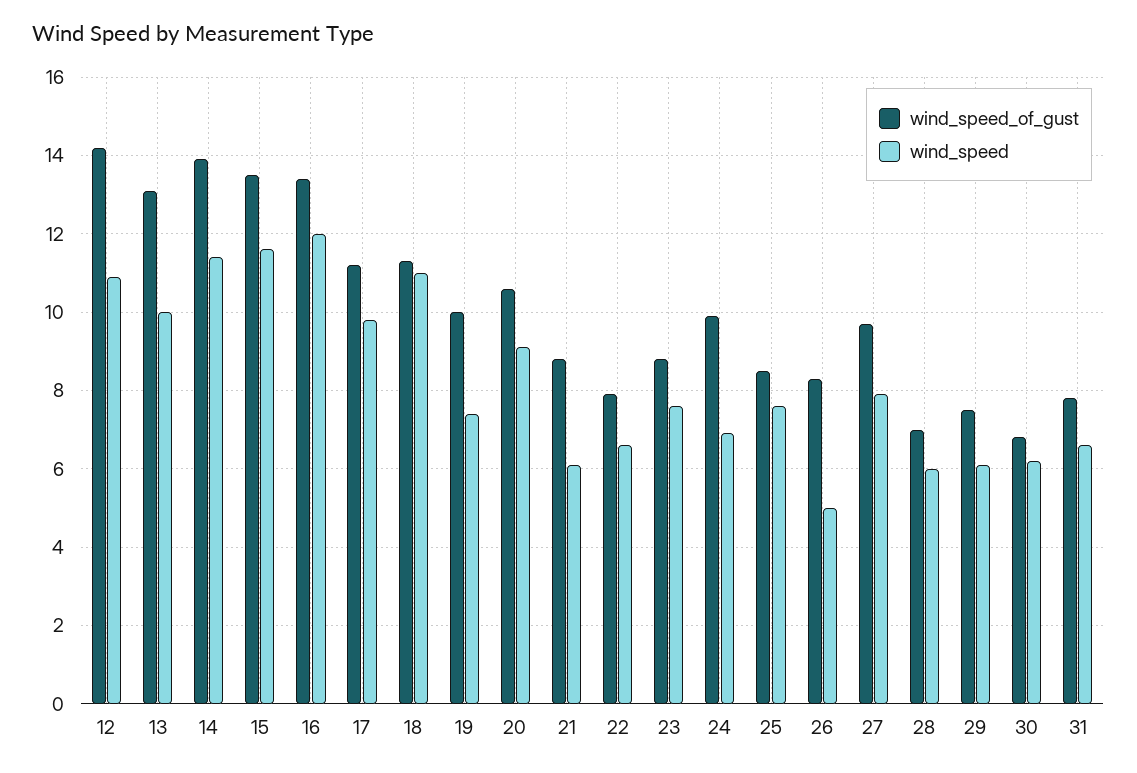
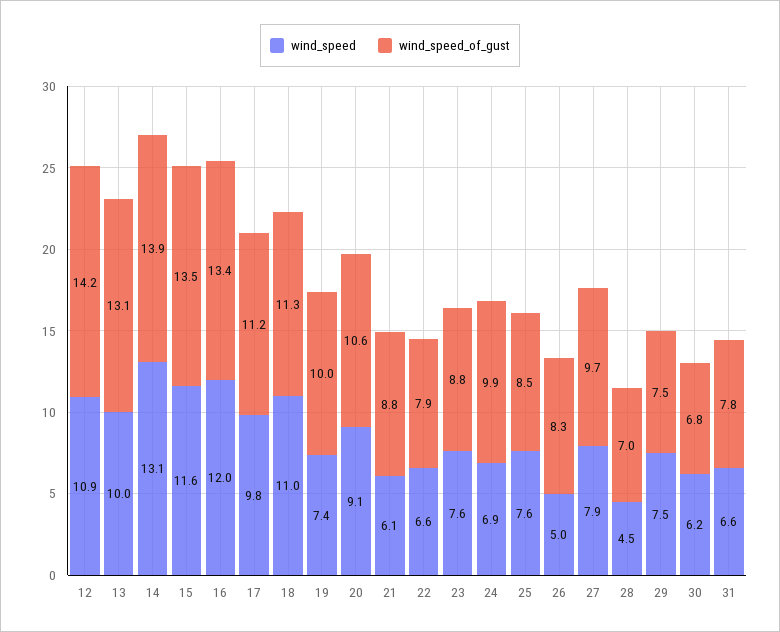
  {
    "wind_speed_of_gust": {
      "12": 14.2,
      "13": 13.1,
      "14": 13.9,
      "15": 13.5,
      "16": 13.4,
      "17": 11.2,
      "18": 11.3,
      "19": 10,
      "20": 10.6,
      "21": 8.8,
      "22": 7.9,
      "23": 8.8,
      "24": 9.9,
      "25": 8.5,
      "26": 8.3,
      "27": 9.7,
      "28": 7,
      "29": 7.5,
      "30": 6.8,
      "31": 7.8
    },
    "wind_speed": {
      "12": 10.9,
      "13": 10,
-     "14": 11.5,
+     "14": 13.1,
      "15": 11.6,
      "16": 12,
      "17": 9.8,
      "18": 11,
      "19": 7.4,
      "20": 9.1,
      "21": 6.1,
      "22": 6.6,
      "23": 7.6,
      "24": 6.9,
      "25": 7.6,
      "26": 5,
      "27": 7.9,
-     "28": 6,
+     "28": 4.5,
-     "29": 6,
+     "29": 7.5,
      "30": 6.2,
      "31": 6.6
    }
  }

